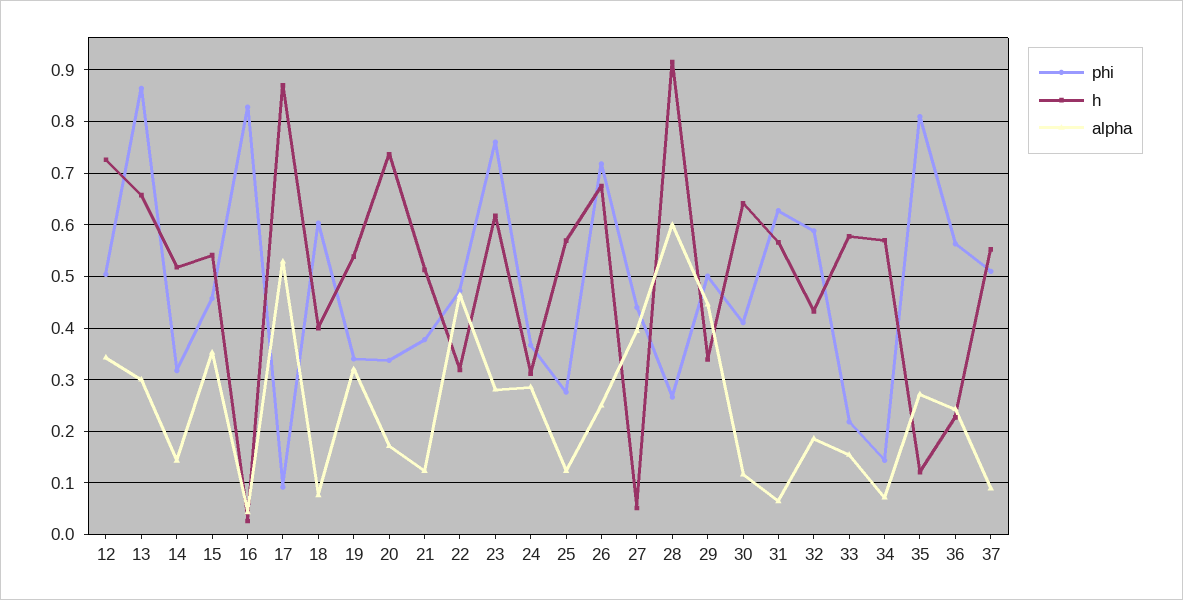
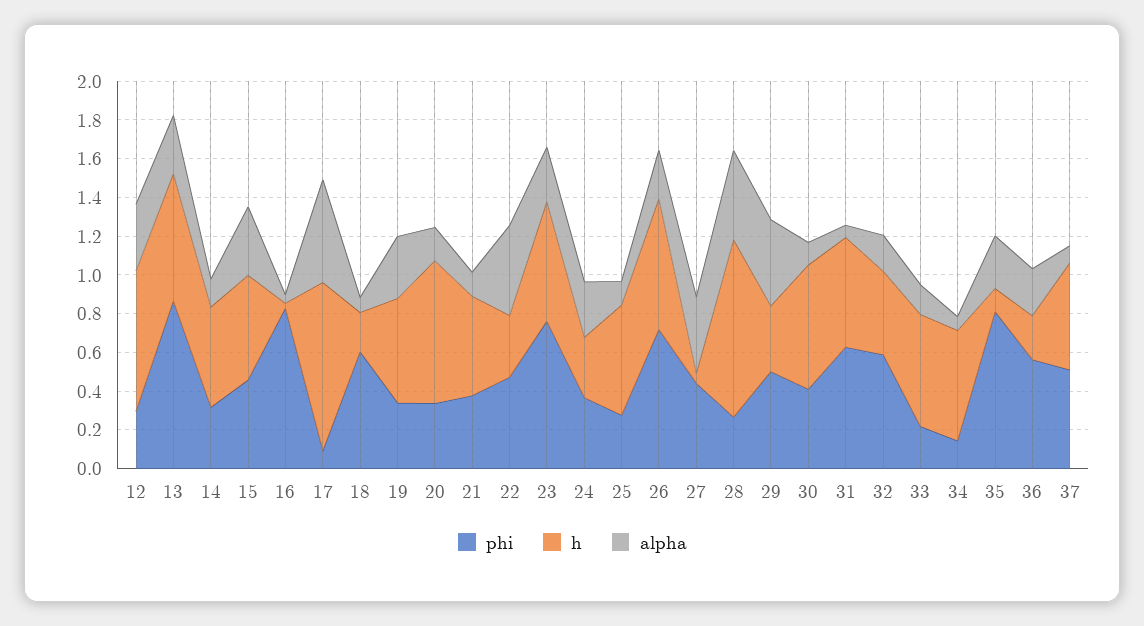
  {
    "phi": {
-     "12": 0.5,
+     "12": 0.3,
      "13": 0.86,
      "14": 0.32,
      "15": 0.46,
      "16": 0.82,
      "17": 0.1,
      "18": 0.6,
      "19": 0.34,
      "20": 0.34,
      "21": 0.38,
      "22": 0.48,
      "23": 0.76,
      "24": 0.36,
      "25": 0.28,
      "26": 0.72,
      "27": 0.44,
      "28": 0.26,
      "29": 0.5,
      "30": 0.42,
      "31": 0.62,
      "32": 0.58,
      "33": 0.22,
      "34": 0.14,
      "35": 0.8,
      "36": 0.56,
      "37": 0.52
    },
    "h": {
      "12": 0.72,
      "13": 0.66,
      "14": 0.52,
      "15": 0.54,
      "16": 0.02,
      "17": 0.88,
-     "18": 0.4,
+     "18": 0.2,
      "19": 0.54,
      "20": 0.74,
      "21": 0.52,
      "22": 0.32,
      "23": 0.62,
      "24": 0.32,
      "25": 0.56,
      "26": 0.68,
      "27": 0.06,
      "28": 0.92,
      "29": 0.34,
      "30": 0.64,
      "31": 0.56,
      "32": 0.44,
      "33": 0.58,
      "34": 0.58,
      "35": 0.12,
      "36": 0.22,
      "37": 0.56
    },
    "alpha": {
      "12": 0.34,
      "13": 0.3,
      "14": 0.14,
      "15": 0.36,
      "16": 0.04,
      "17": 0.52,
      "18": 0.08,
      "19": 0.32,
      "20": 0.18,
      "21": 0.12,
      "22": 0.46,
      "23": 0.28,
      "24": 0.28,
      "25": 0.12,
      "26": 0.26,
      "27": 0.4,
-     "28": 0.6,
+     "28": 0.45,
      "29": 0.44,
      "30": 0.12,
      "31": 0.06,
      "32": 0.18,
      "33": 0.16,
      "34": 0.08,
      "35": 0.28,
      "36": 0.24,
      "37": 0.08
    }
  }

